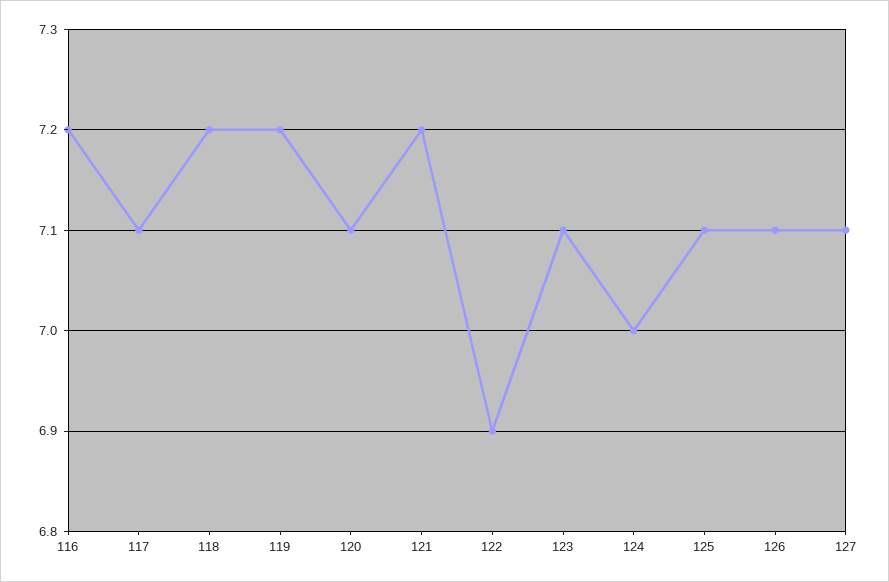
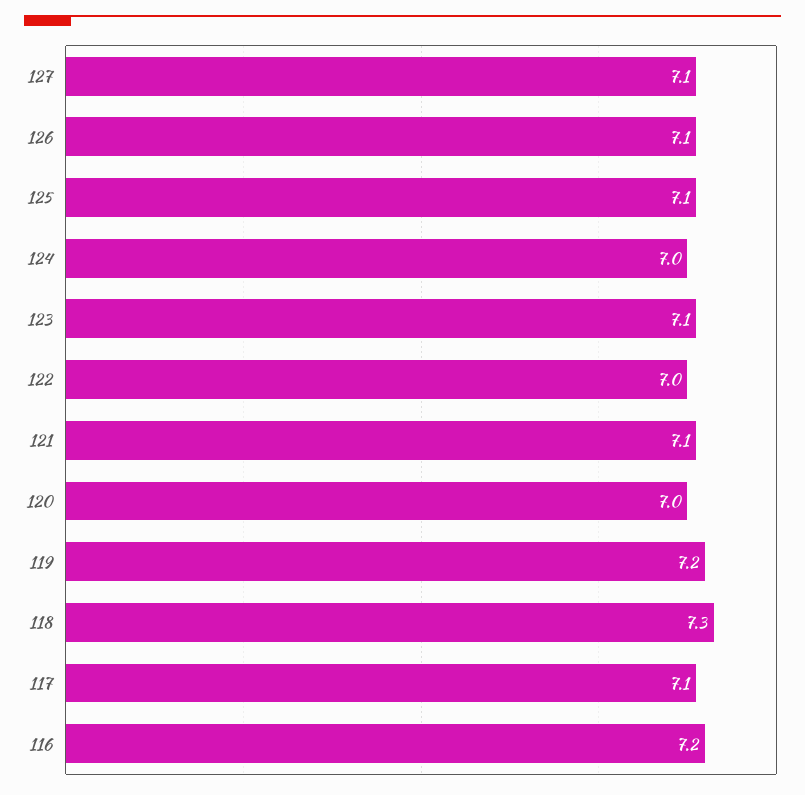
  {
    "116": 7.2,
    "117": 7.1,
-   "118": 7.2,
+   "118": 7.3,
    "119": 7.2,
-   "120": 7.1,
+   "120": 7,
-   "121": 7.2,
+   "121": 7.1,
-   "122": 6.9,
+   "122": 7,
    "123": 7.1,
    "124": 7,
    "125": 7.1,
    "126": 7.1,
    "127": 7.1
  }

